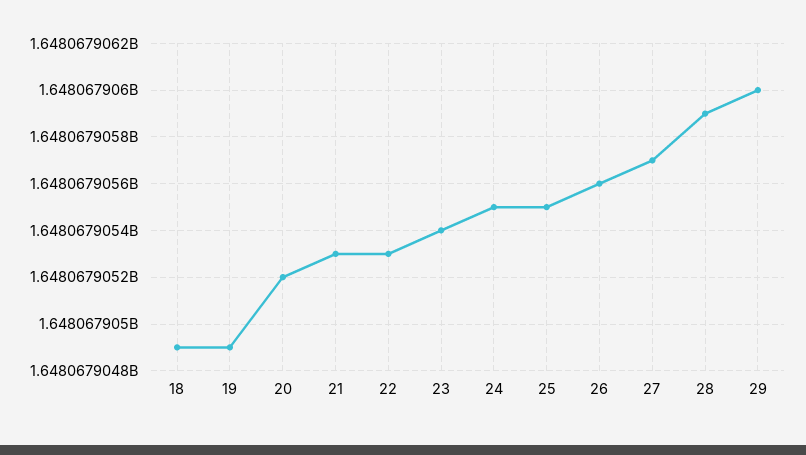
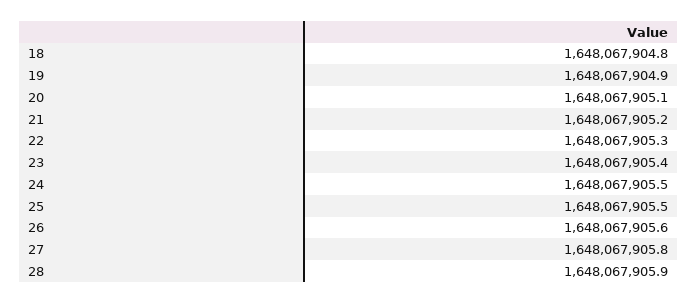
  {
-   "18": 1648067904.9,
+   "18": 1648067904.8,
    "19": 1648067904.9,
-   "20": 1648067905.2,
+   "20": 1648067905.1,
-   "21": 1648067905.3,
+   "21": 1648067905.2,
    "22": 1648067905.3,
    "23": 1648067905.4,
    "24": 1648067905.5,
    "25": 1648067905.5,
    "26": 1648067905.6,
-   "27": 1648067905.7,
+   "27": 1648067905.8,
-   "28": 1648067905.9,
+   "28": 1648067905.9
-   "29": 1648067906
  }

